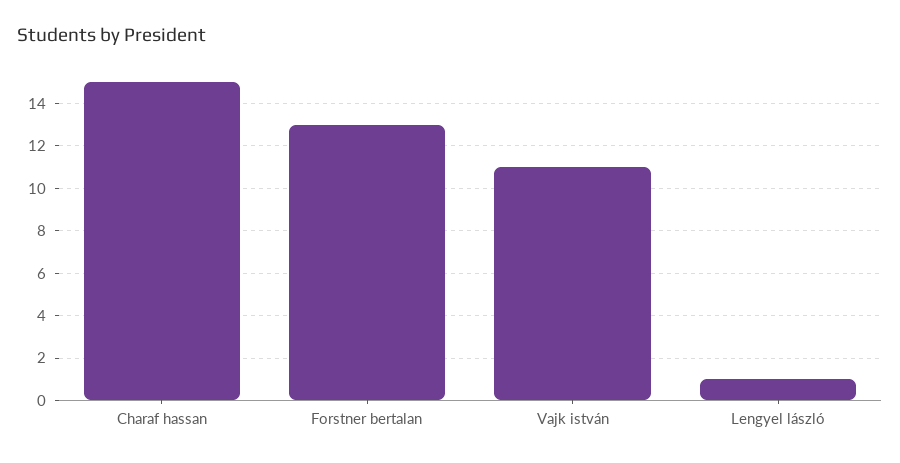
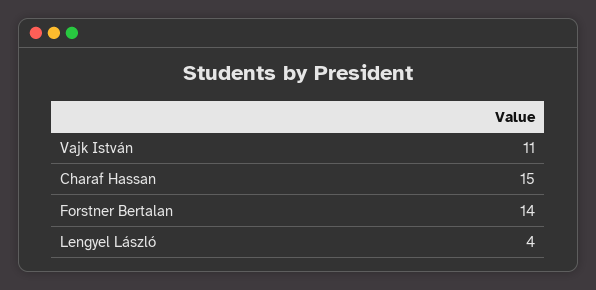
  {
    "Charaf hassan": 15,
-   "Forstner bertalan": 13,
+   "Forstner bertalan": 14,
    "Vajk istván": 11,
-   "Lengyel lászló": 1
+   "Lengyel lászló": 4
  }

